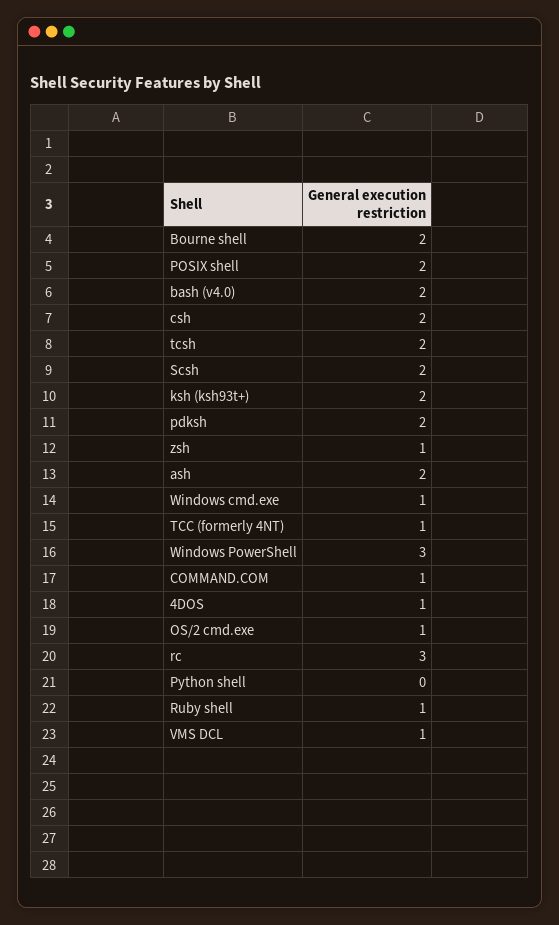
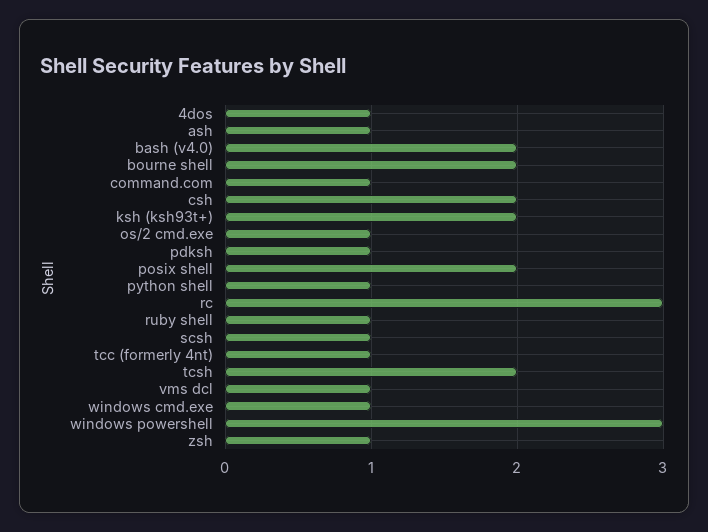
  {
    "Bourne shell": 2,
    "POSIX shell": 2,
    "bash (v4.0)": 2,
    "csh": 2,
    "tcsh": 2,
-   "Scsh": 2,
+   "Scsh": 1,
    "ksh (ksh93t+)": 2,
-   "pdksh": 2,
+   "pdksh": 1,
    "zsh": 1,
-   "ash": 2,
+   "ash": 1,
    "Windows cmd.exe": 1,
    "TCC (formerly 4NT)": 1,
    "Windows PowerShell": 3,
    "COMMAND.COM": 1,
    "4DOS": 1,
    "OS/2 cmd.exe": 1,
    "rc": 3,
-   "Python shell": 0,
+   "Python shell": 1,
    "Ruby shell": 1,
    "VMS DCL": 1
  }

